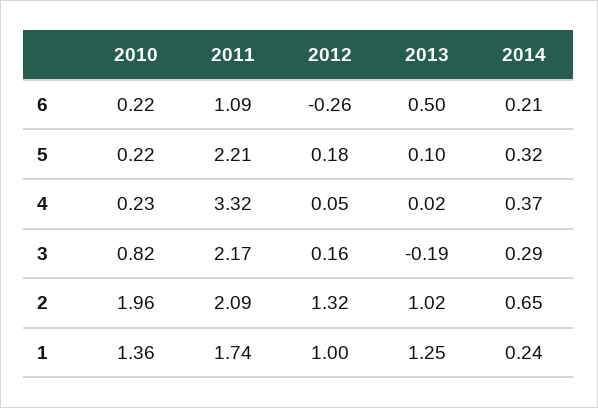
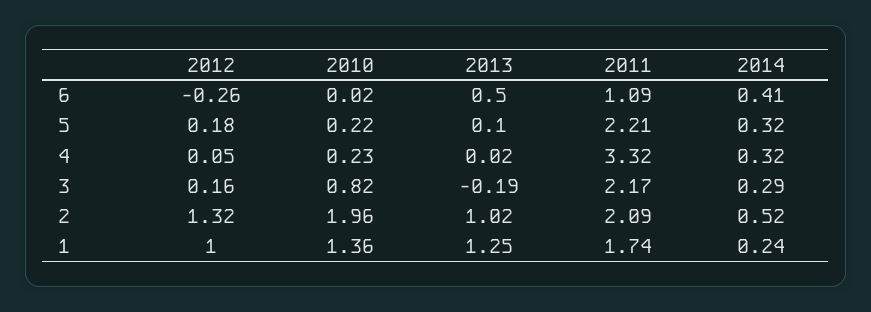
  {
    "2010": {
-     "6": 0.22,
+     "6": 0.02,
      "5": 0.22,
      "4": 0.23,
      "3": 0.82,
      "2": 1.96,
      "1": 1.36
    },
    "2011": {
      "6": 1.09,
      "5": 2.21,
      "4": 3.32,
      "3": 2.17,
      "2": 2.09,
      "1": 1.74
    },
    "2012": {
      "6": -0.26,
      "5": 0.18,
      "4": 0.05,
      "3": 0.16,
      "2": 1.32,
      "1": 1
    },
    "2013": {
      "6": 0.5,
      "5": 0.1,
      "4": 0.02,
      "3": -0.19,
      "2": 1.02,
      "1": 1.25
    },
    "2014": {
-     "6": 0.21,
+     "6": 0.41,
      "5": 0.32,
-     "4": 0.37,
+     "4": 0.32,
      "3": 0.29,
-     "2": 0.65,
+     "2": 0.52,
      "1": 0.24
    }
  }

